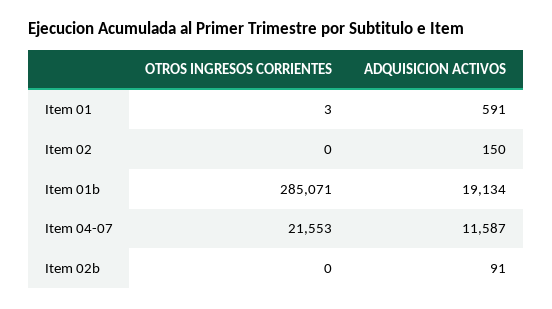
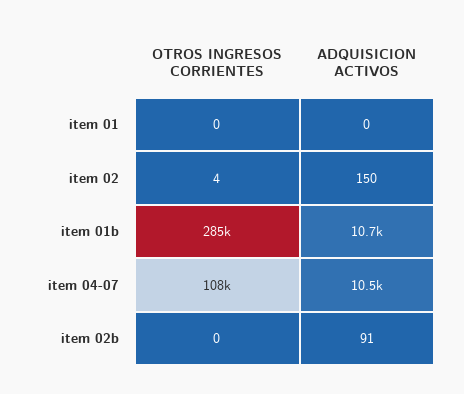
  {
    "OTROS INGRESOS CORRIENTES": {
-     "Item 01": 3,
+     "Item 01": 0,
-     "Item 02": 0,
+     "Item 02": 4,
      "Item 01b": 285071,
-     "Item 04-07": 21553,
+     "Item 04-07": 108000,
      "Item 02b": 0
    },
    "ADQUISICION ACTIVOS": {
-     "Item 01": 591,
+     "Item 01": 0,
      "Item 02": 150,
-     "Item 01b": 19134,
+     "Item 01b": 10700,
-     "Item 04-07": 11587,
+     "Item 04-07": 10500,
      "Item 02b": 91
    }
  }

